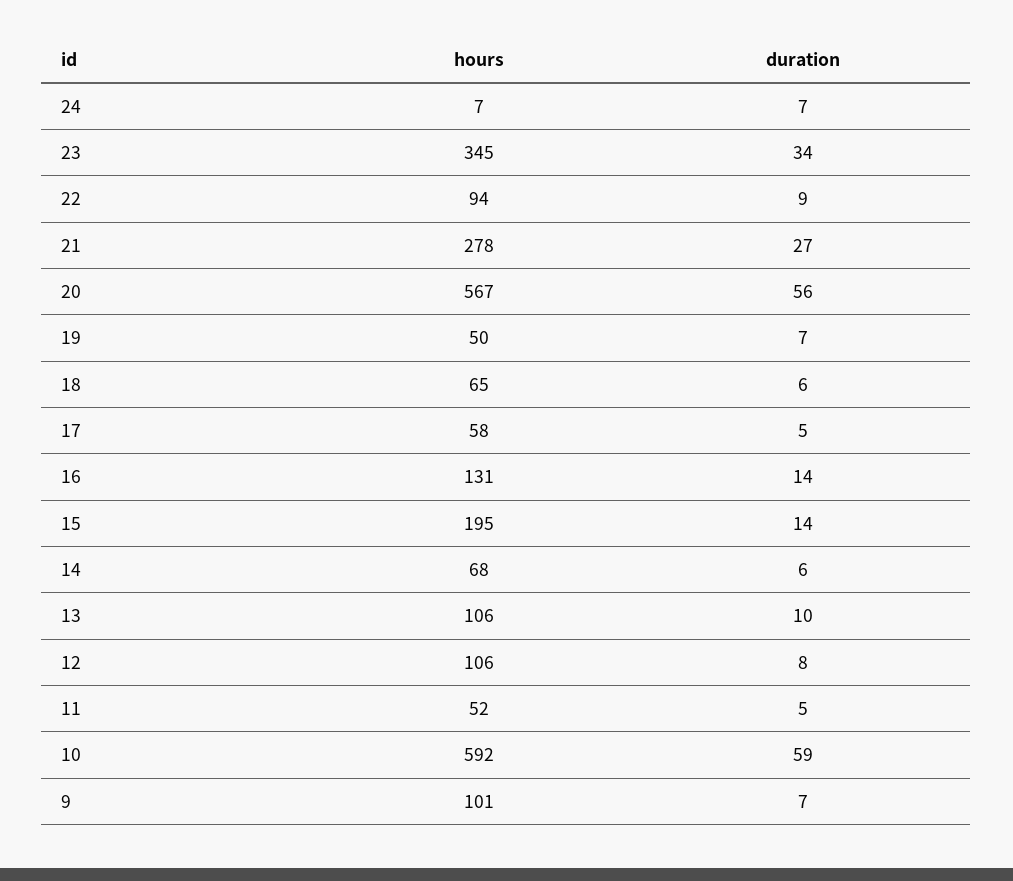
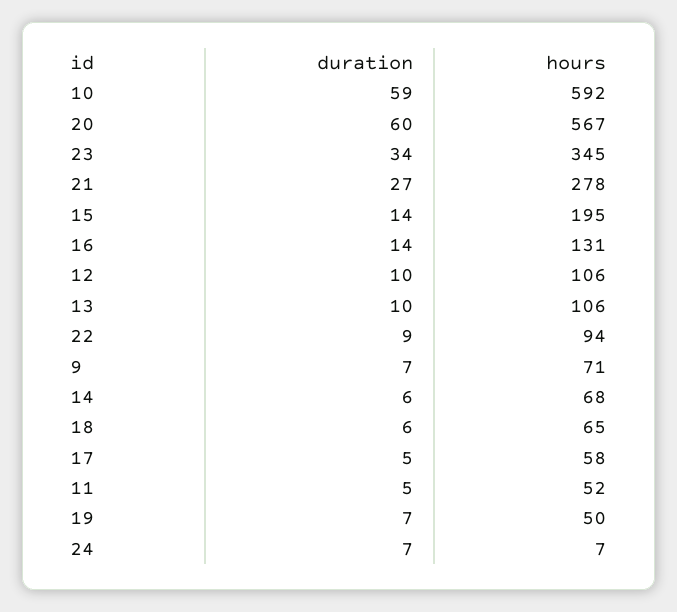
  {
    "hours": {
      "24": 7,
      "23": 345,
      "22": 94,
      "21": 278,
      "20": 567,
      "19": 50,
      "18": 65,
      "17": 58,
      "16": 131,
      "15": 195,
      "14": 68,
      "13": 106,
      "12": 106,
      "11": 52,
      "10": 592,
-     "9": 101
+     "9": 71
    },
    "duration": {
      "24": 7,
      "23": 34,
      "22": 9,
      "21": 27,
-     "20": 56,
+     "20": 60,
      "19": 7,
      "18": 6,
      "17": 5,
      "16": 14,
      "15": 14,
      "14": 6,
      "13": 10,
-     "12": 8,
+     "12": 10,
      "11": 5,
      "10": 59,
      "9": 7
    }
  }

